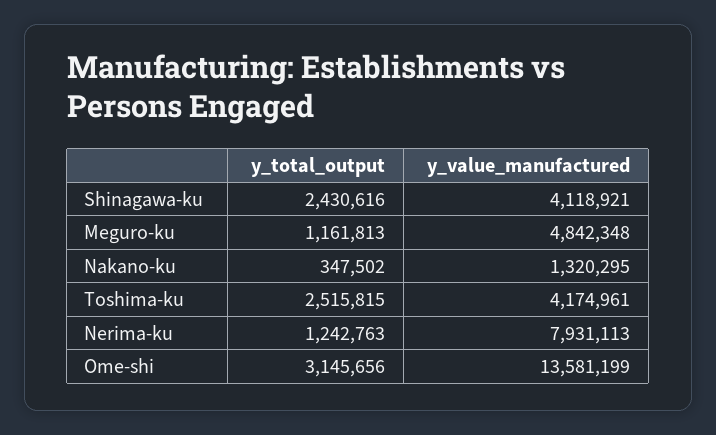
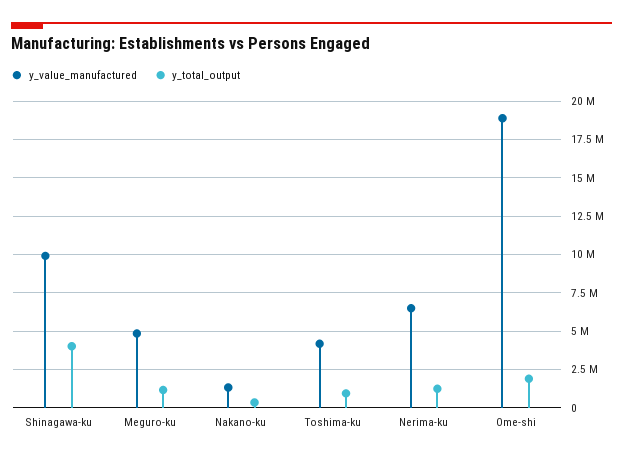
  {
    "y_total_output": {
-     "Shinagawa-ku": 2430616,
+     "Shinagawa-ku": 4000000,
      "Meguro-ku": 1161813,
      "Nakano-ku": 347502,
-     "Toshima-ku": 2515815,
+     "Toshima-ku": 1000000,
      "Nerima-ku": 1242763,
-     "Ome-shi": 3145656
+     "Ome-shi": 2000000
    },
    "y_value_manufactured": {
-     "Shinagawa-ku": 4118921,
+     "Shinagawa-ku": 10000000,
      "Meguro-ku": 4842348,
      "Nakano-ku": 1320295,
      "Toshima-ku": 4174961,
-     "Nerima-ku": 7931113,
+     "Nerima-ku": 6500000,
-     "Ome-shi": 13581199
+     "Ome-shi": 19000000
    }
  }

